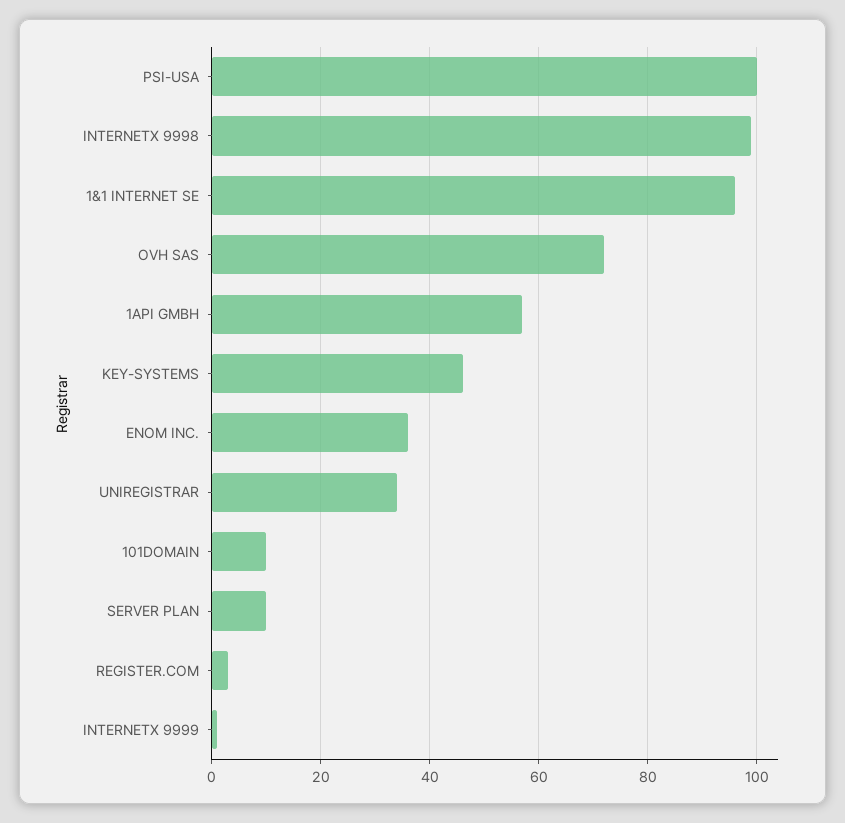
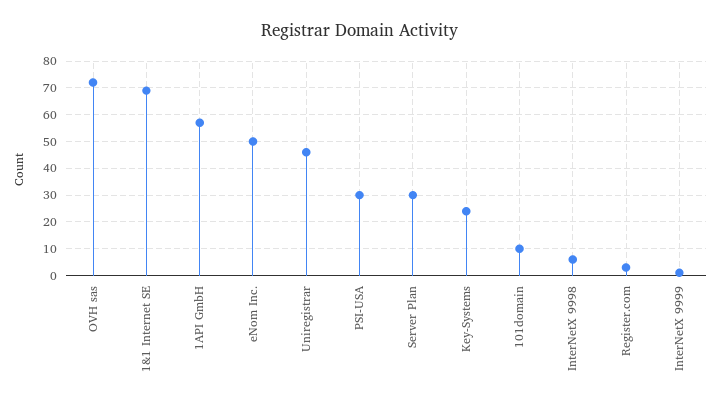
  {
-   "PSI-USA": 100,
+   "PSI-USA": 30,
-   "INTERNETX 9998": 100,
+   "INTERNETX 9998": 5,
-   "1&1 INTERNET SE": 95,
+   "1&1 INTERNET SE": 70,
    "OVH SAS": 70,
    "1API GMBH": 55,
-   "KEY-SYSTEMS": 45,
+   "KEY-SYSTEMS": 25,
-   "ENOM INC.": 35,
+   "ENOM INC.": 50,
-   "UNIREGISTRAR": 35,
+   "UNIREGISTRAR": 45,
    "101DOMAIN": 10,
-   "SERVER PLAN": 10,
+   "SERVER PLAN": 30,
    "REGISTER.COM": 5,
    "INTERNETX 9999": 0
  }

